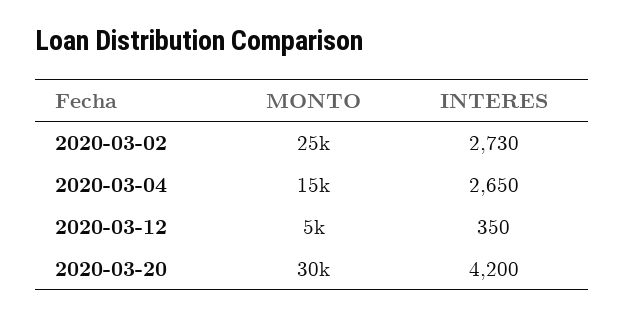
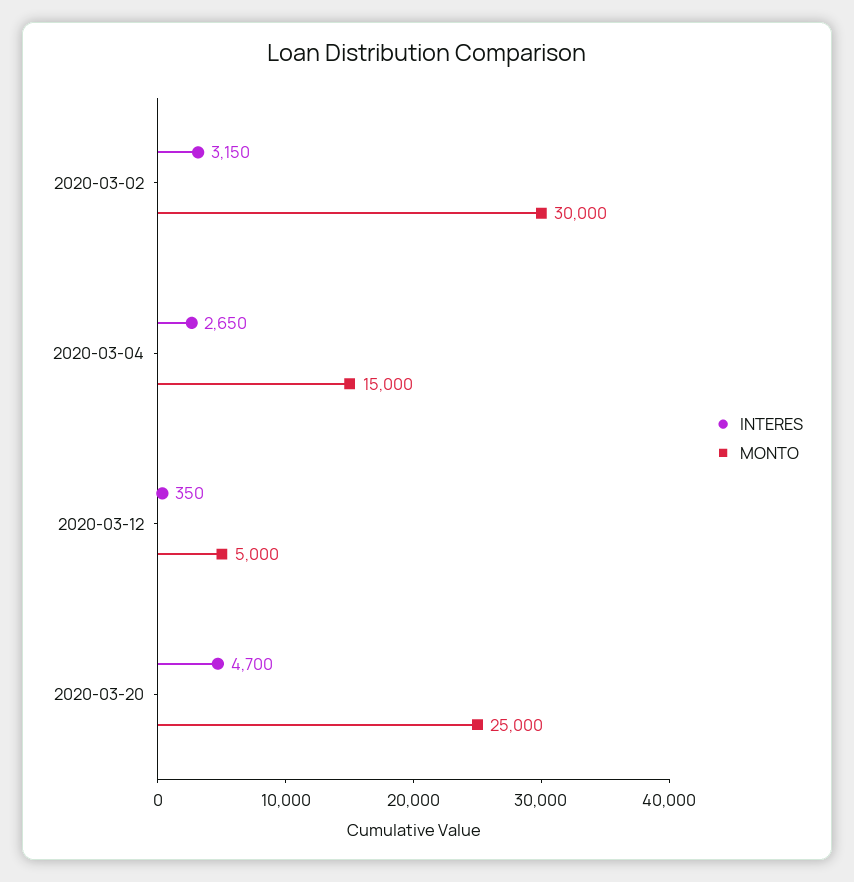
  {
    "MONTO": {
-     "2020-03-02": 25000,
+     "2020-03-02": 30000,
      "2020-03-04": 15000,
      "2020-03-12": 5000,
-     "2020-03-20": 30000
+     "2020-03-20": 25000
    },
    "INTERES": {
-     "2020-03-02": 2730,
+     "2020-03-02": 3150,
      "2020-03-04": 2650,
      "2020-03-12": 350,
-     "2020-03-20": 4200
+     "2020-03-20": 4700
    }
  }

